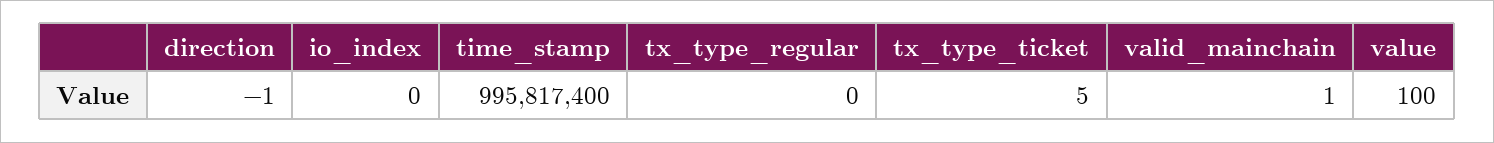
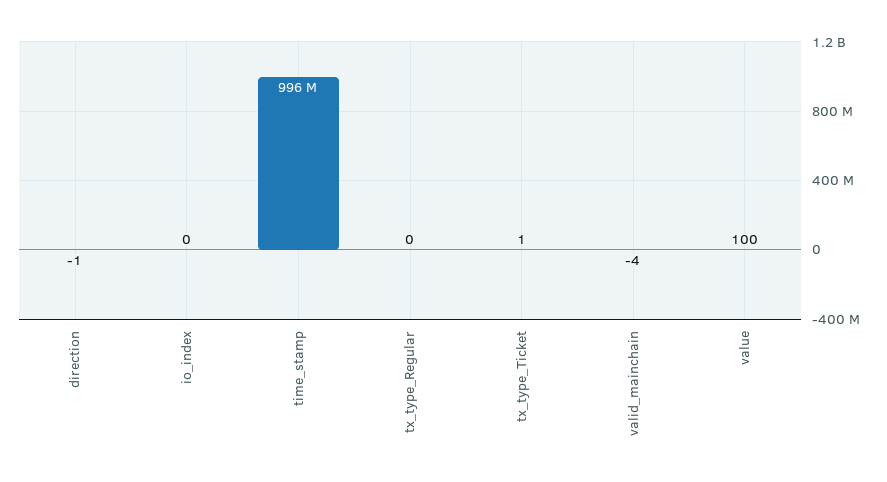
  {
    "direction": -1,
    "io_index": 0,
    "time_stamp": 995817400,
    "tx_type_regular": 0,
-   "tx_type_ticket": 5,
+   "tx_type_ticket": 1,
-   "valid_mainchain": 1,
+   "valid_mainchain": -4,
    "value": 100
  }

